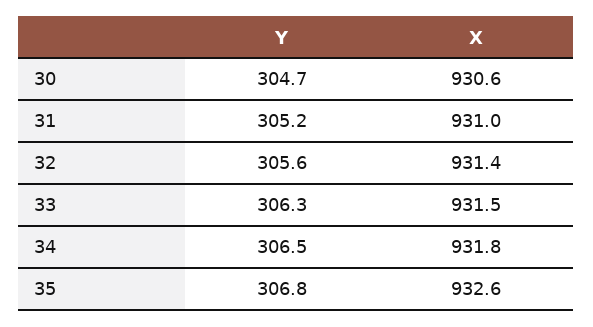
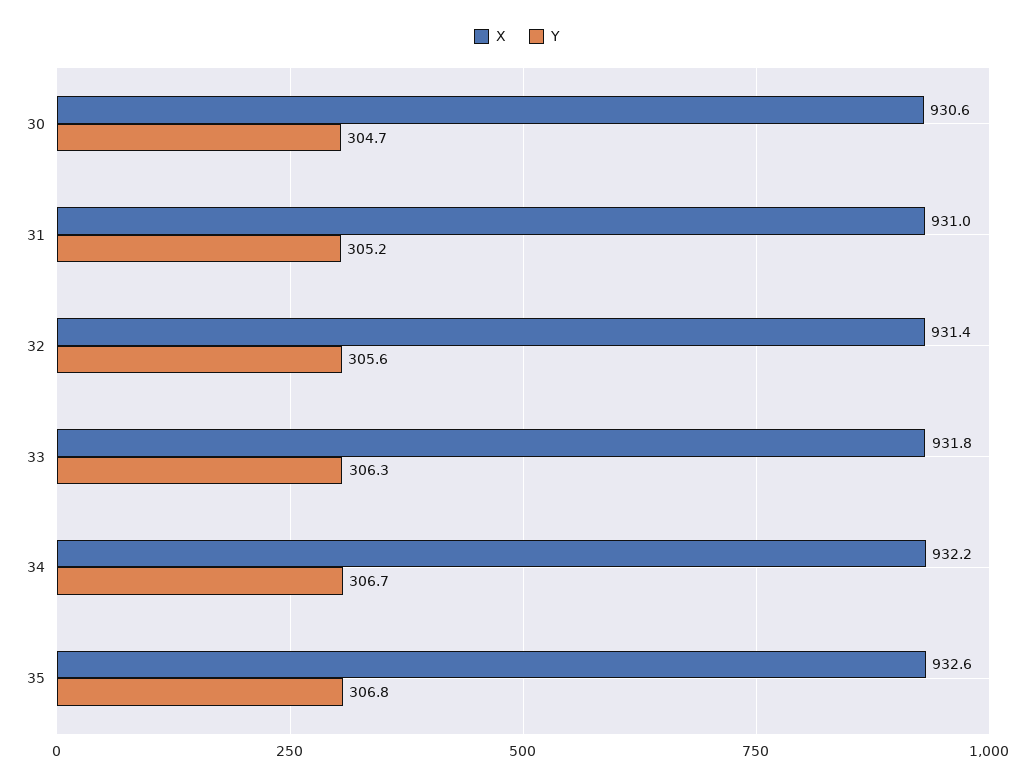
  {
    "Y": {
      "30": 304.7,
      "31": 305.2,
      "32": 305.6,
      "33": 306.3,
-     "34": 306.5,
+     "34": 306.7,
      "35": 306.8
    },
    "X": {
      "30": 930.6,
      "31": 931,
      "32": 931.4,
-     "33": 931.5,
+     "33": 931.8,
-     "34": 931.8,
+     "34": 932.2,
      "35": 932.6
    }
  }

